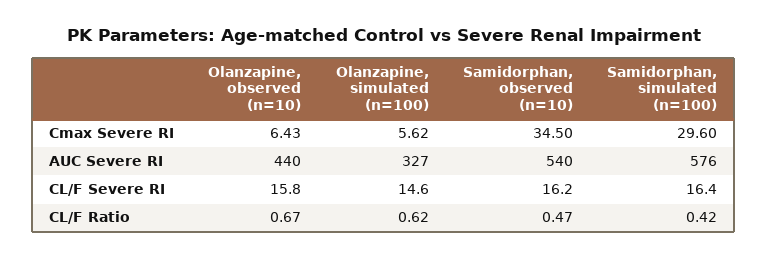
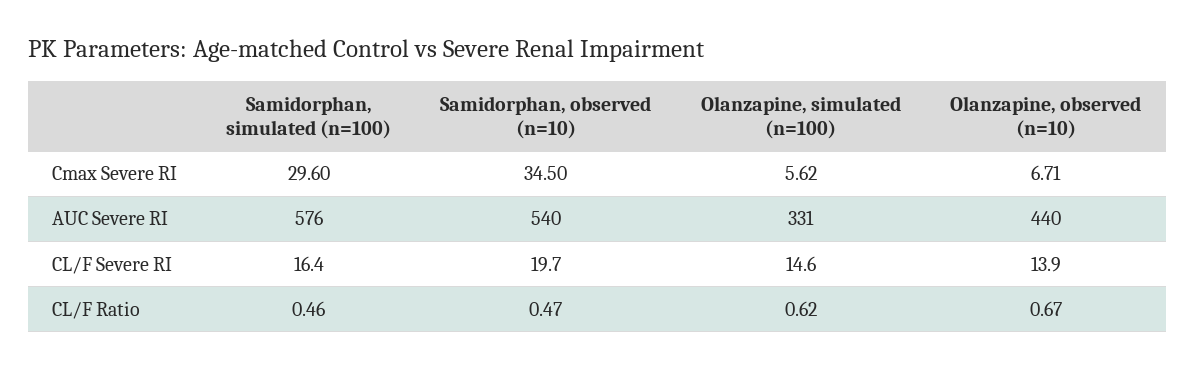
  {
    "Olanzapine, observed (n=10)": {
-     "Cmax Severe RI": 6.43,
+     "Cmax Severe RI": 6.71,
      "AUC Severe RI": 440,
-     "CL/F Severe RI": 15.8,
+     "CL/F Severe RI": 13.9,
      "CL/F Ratio": 0.67
    },
    "Olanzapine, simulated (n=100)": {
      "Cmax Severe RI": 5.62,
-     "AUC Severe RI": 327,
+     "AUC Severe RI": 331,
      "CL/F Severe RI": 14.6,
      "CL/F Ratio": 0.62
    },
    "Samidorphan, observed (n=10)": {
      "Cmax Severe RI": 34.5,
      "AUC Severe RI": 540,
-     "CL/F Severe RI": 16.2,
+     "CL/F Severe RI": 19.7,
      "CL/F Ratio": 0.47
    },
    "Samidorphan, simulated (n=100)": {
      "Cmax Severe RI": 29.6,
      "AUC Severe RI": 576,
      "CL/F Severe RI": 16.4,
-     "CL/F Ratio": 0.42
+     "CL/F Ratio": 0.46
    }
  }

